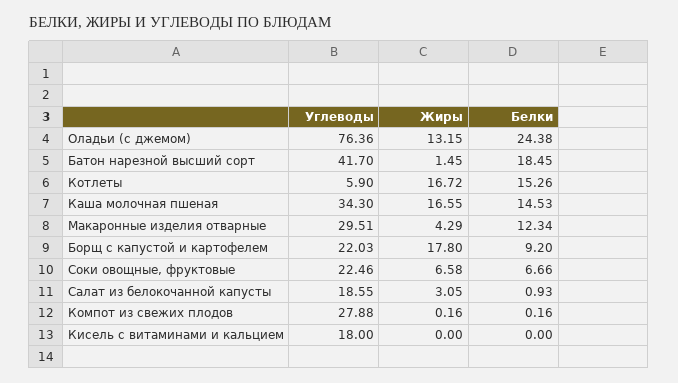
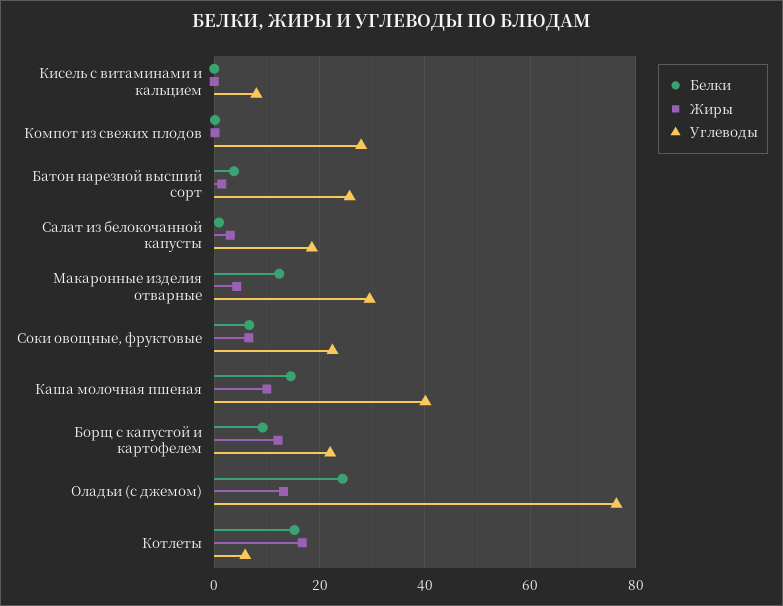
  {
    "Углеводы": {
      "Оладьи (с джемом)": 76.36,
-     "Батон нарезной высший сорт": 41.7,
+     "Батон нарезной высший сорт": 26,
      "Котлеты": 5.9,
-     "Каша молочная пшеная": 34.3,
+     "Каша молочная пшеная": 40,
      "Макаронные изделия отварные": 29.51,
      "Борщ с капустой и картофелем": 22.03,
      "Соки овощные, фруктовые": 22.46,
      "Салат из белокочанной капусты": 18.55,
      "Компот из свежих плодов": 27.88,
-     "Кисель с витаминами и кальцием": 18
+     "Кисель с витаминами и кальцием": 8
    },
    "Жиры": {
      "Оладьи (с джемом)": 13.15,
      "Батон нарезной высший сорт": 1.45,
      "Котлеты": 16.72,
-     "Каша молочная пшеная": 16.55,
+     "Каша молочная пшеная": 10,
      "Макаронные изделия отварные": 4.29,
-     "Борщ с капустой и картофелем": 17.8,
+     "Борщ с капустой и картофелем": 12,
      "Соки овощные, фруктовые": 6.58,
      "Салат из белокочанной капусты": 3.05,
      "Компот из свежих плодов": 0.16,
      "Кисель с витаминами и кальцием": 0
    },
    "Белки": {
      "Оладьи (с джемом)": 24.38,
-     "Батон нарезной высший сорт": 18.45,
+     "Батон нарезной высший сорт": 4,
      "Котлеты": 15.26,
      "Каша молочная пшеная": 14.53,
      "Макаронные изделия отварные": 12.34,
      "Борщ с капустой и картофелем": 9.2,
      "Соки овощные, фруктовые": 6.66,
      "Салат из белокочанной капусты": 0.93,
      "Компот из свежих плодов": 0.16,
      "Кисель с витаминами и кальцием": 0
    }
  }

